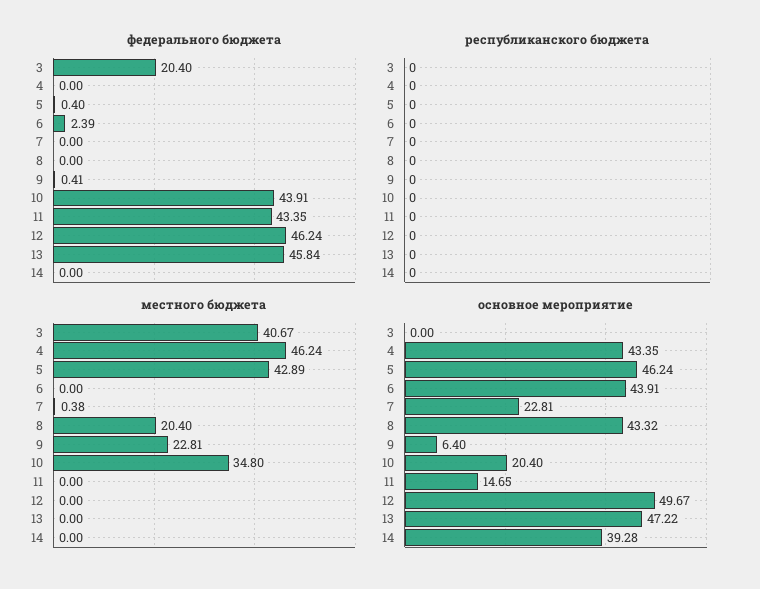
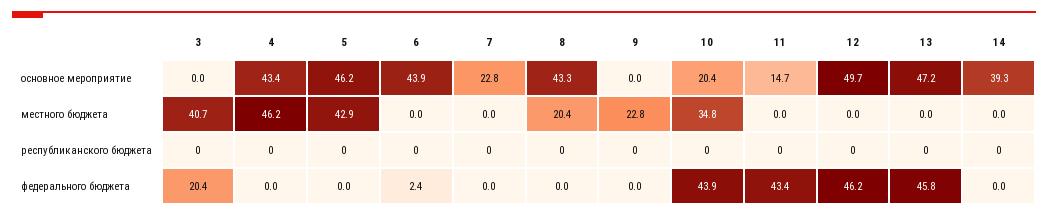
  {
    "федерального бюджета": {
      "3": 20.4,
      "4": 0,
-     "5": 0.4,
+     "5": 0,
      "6": 2.39,
      "7": 0,
      "8": 0,
-     "9": 0.41,
+     "9": 0,
      "10": 43.91,
      "11": 43.35,
      "12": 46.24,
      "13": 45.84,
      "14": 0
    },
    "республиканского бюджета": {
      "3": 0,
      "4": 0,
      "5": 0,
      "6": 0,
      "7": 0,
      "8": 0,
      "9": 0,
      "10": 0,
      "11": 0,
      "12": 0,
      "13": 0,
      "14": 0
    },
    "местного бюджета": {
      "3": 40.67,
      "4": 46.24,
      "5": 42.89,
      "6": 0,
-     "7": 0.38,
+     "7": 0,
      "8": 20.4,
      "9": 22.81,
      "10": 34.8,
      "11": 0,
      "12": 0,
      "13": 0,
      "14": 0
    },
    "основное мероприятие": {
      "3": 0,
      "4": 43.35,
      "5": 46.24,
      "6": 43.91,
      "7": 22.81,
      "8": 43.32,
-     "9": 6.4,
+     "9": 0,
      "10": 20.4,
      "11": 14.65,
      "12": 49.67,
      "13": 47.22,
      "14": 39.28
    }
  }

